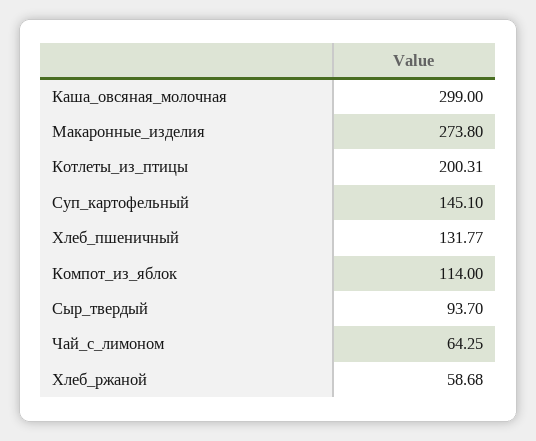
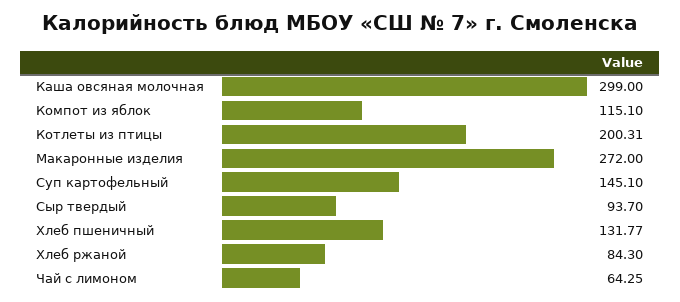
  {
    "Каша_овсяная_молочная": 299,
-   "Макаронные_изделия": 273.8,
+   "Макаронные_изделия": 272,
    "Котлеты_из_птицы": 200.31,
    "Суп_картофельный": 145.1,
    "Хлеб_пшеничный": 131.77,
-   "Компот_из_яблок": 114,
+   "Компот_из_яблок": 115.1,
    "Сыр_твердый": 93.7,
    "Чай_с_лимоном": 64.25,
-   "Хлеб_ржаной": 58.68
+   "Хлеб_ржаной": 84.3
  }

